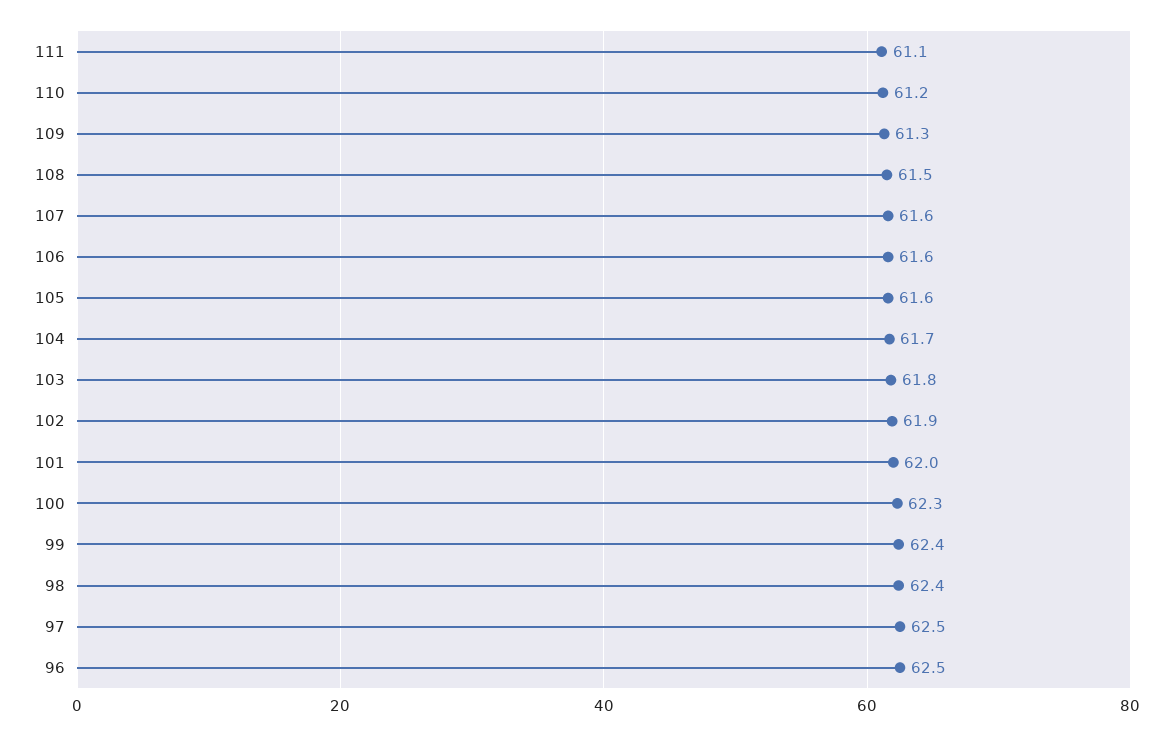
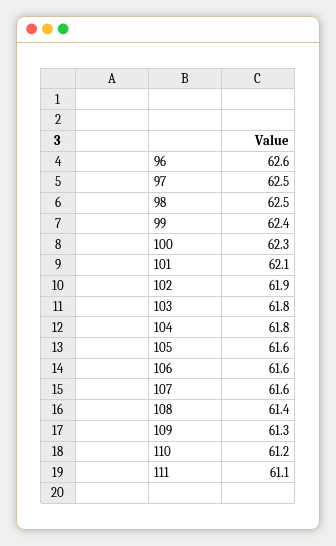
  {
    "111": 61.1,
    "110": 61.2,
    "109": 61.3,
-   "108": 61.5,
+   "108": 61.4,
    "107": 61.6,
    "106": 61.6,
    "105": 61.6,
-   "104": 61.7,
+   "104": 61.8,
    "103": 61.8,
    "102": 61.9,
-   "101": 62,
+   "101": 62.1,
    "100": 62.3,
    "99": 62.4,
-   "98": 62.4,
+   "98": 62.5,
    "97": 62.5,
-   "96": 62.5
+   "96": 62.6
  }

